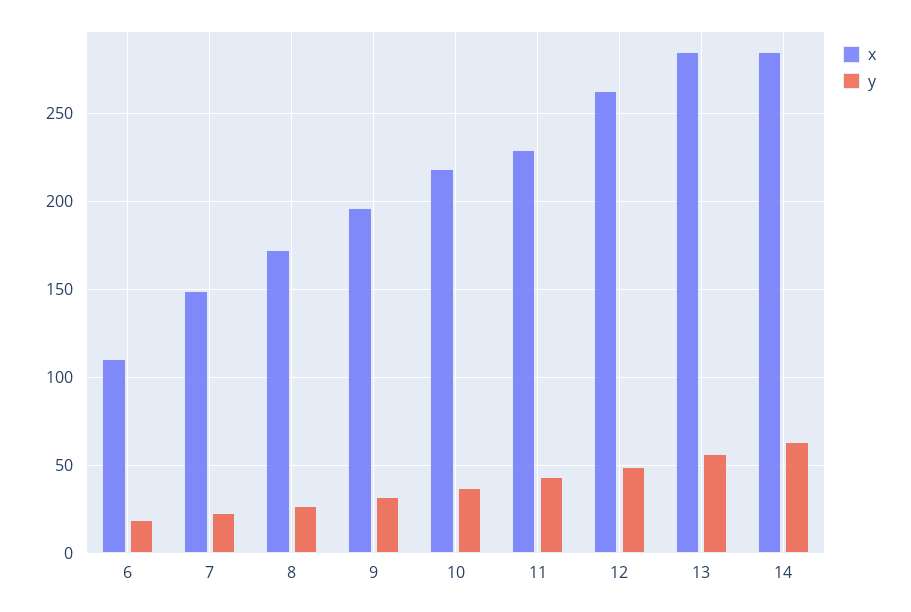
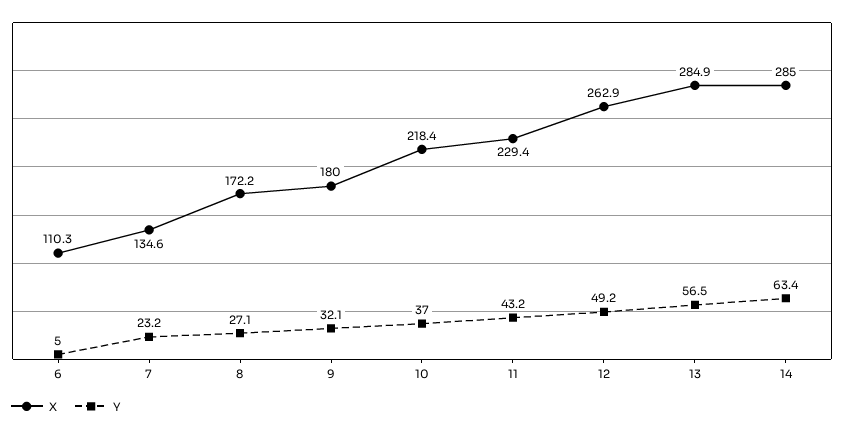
  {
    "x": {
      "6": 110.3,
-     "7": 150,
+     "7": 134.6,
      "8": 172.2,
-     "9": 195,
+     "9": 180,
      "10": 218.4,
      "11": 229.4,
      "12": 262.9,
      "13": 284.9,
      "14": 285
    },
    "y": {
-     "6": 20,
+     "6": 5,
      "7": 23.2,
      "8": 27.1,
      "9": 32.1,
      "10": 37,
      "11": 43.2,
      "12": 49.2,
      "13": 56.5,
      "14": 63.4
    }
  }

